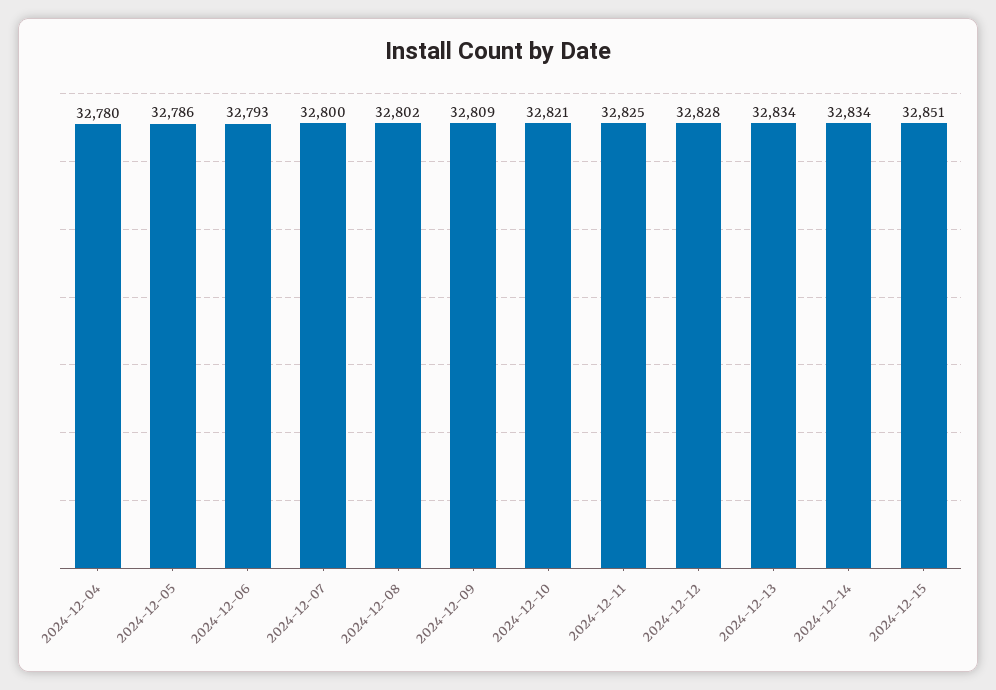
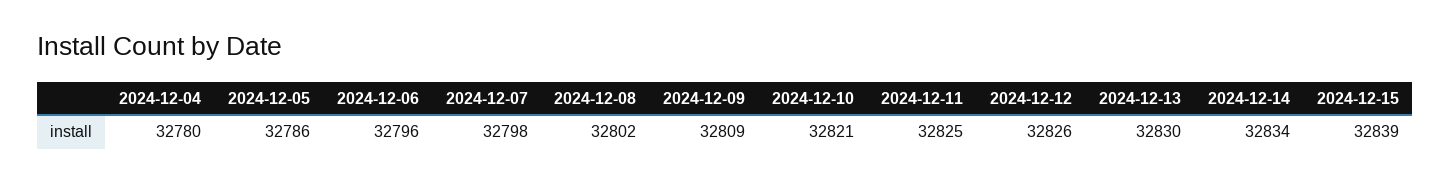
  {
    "2024-12-04": 32780,
    "2024-12-05": 32786,
-   "2024-12-06": 32793,
+   "2024-12-06": 32796,
-   "2024-12-07": 32800,
+   "2024-12-07": 32798,
    "2024-12-08": 32802,
    "2024-12-09": 32809,
    "2024-12-10": 32821,
    "2024-12-11": 32825,
-   "2024-12-12": 32828,
+   "2024-12-12": 32826,
-   "2024-12-13": 32834,
+   "2024-12-13": 32830,
    "2024-12-14": 32834,
-   "2024-12-15": 32851
+   "2024-12-15": 32839
  }

